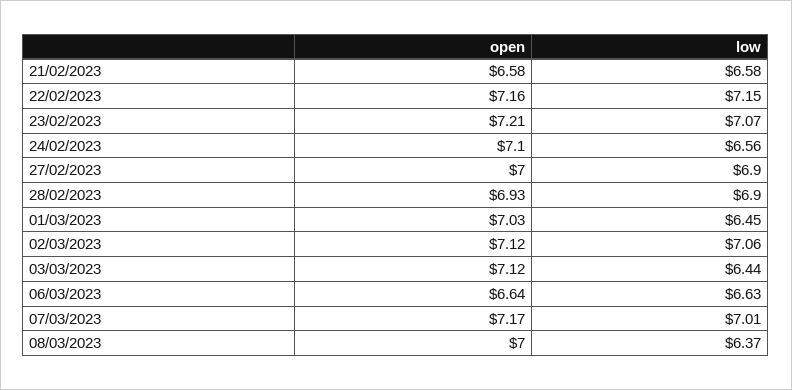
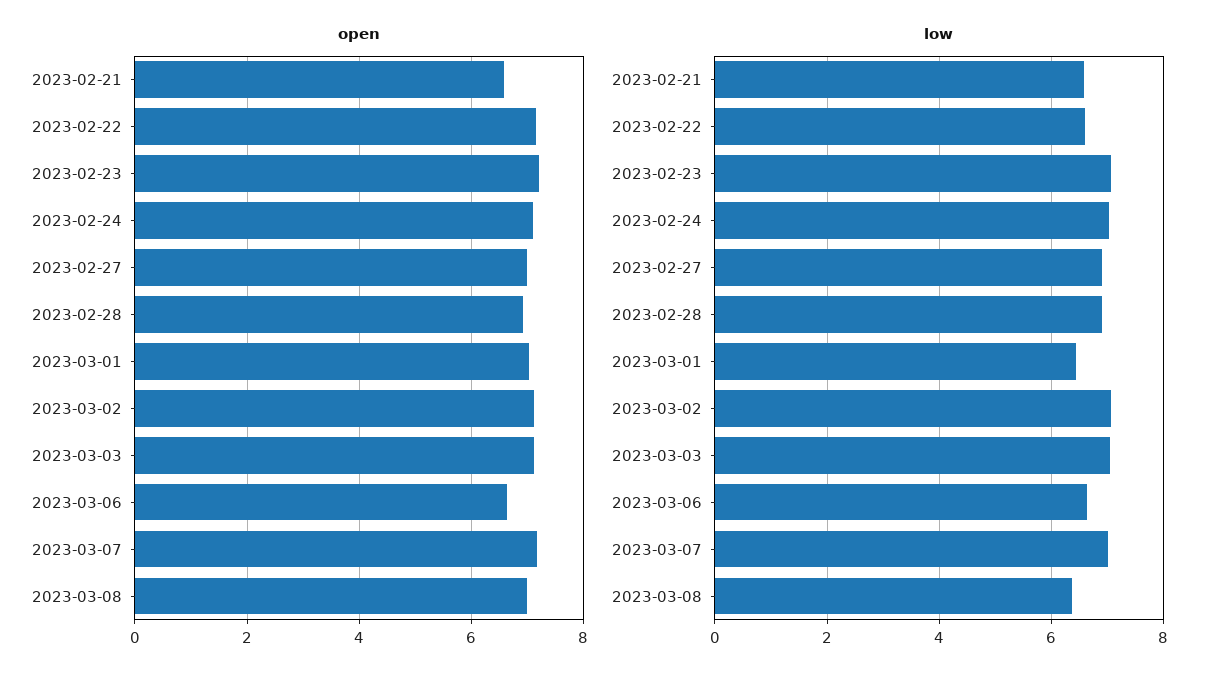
  {
    "open": {
      "21/02/2023": 6.58,
      "22/02/2023": 7.16,
      "23/02/2023": 7.21,
      "24/02/2023": 7.1,
      "27/02/2023": 7,
      "28/02/2023": 6.93,
      "01/03/2023": 7.03,
      "02/03/2023": 7.12,
      "03/03/2023": 7.12,
      "06/03/2023": 6.64,
      "07/03/2023": 7.17,
      "08/03/2023": 7
    },
    "low": {
      "21/02/2023": 6.58,
-     "22/02/2023": 7.15,
+     "22/02/2023": 6.6,
      "23/02/2023": 7.07,
-     "24/02/2023": 6.56,
+     "24/02/2023": 7,
      "27/02/2023": 6.9,
      "28/02/2023": 6.9,
      "01/03/2023": 6.45,
      "02/03/2023": 7.06,
-     "03/03/2023": 6.44,
+     "03/03/2023": 7,
      "06/03/2023": 6.63,
      "07/03/2023": 7.01,
      "08/03/2023": 6.37
    }
  }

